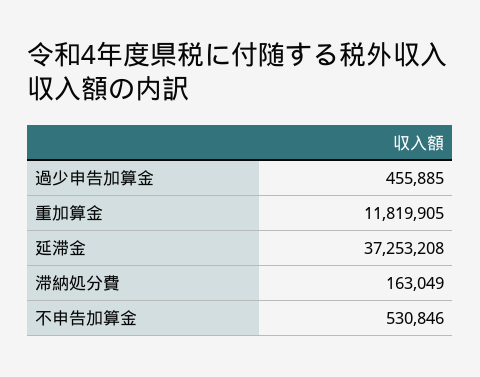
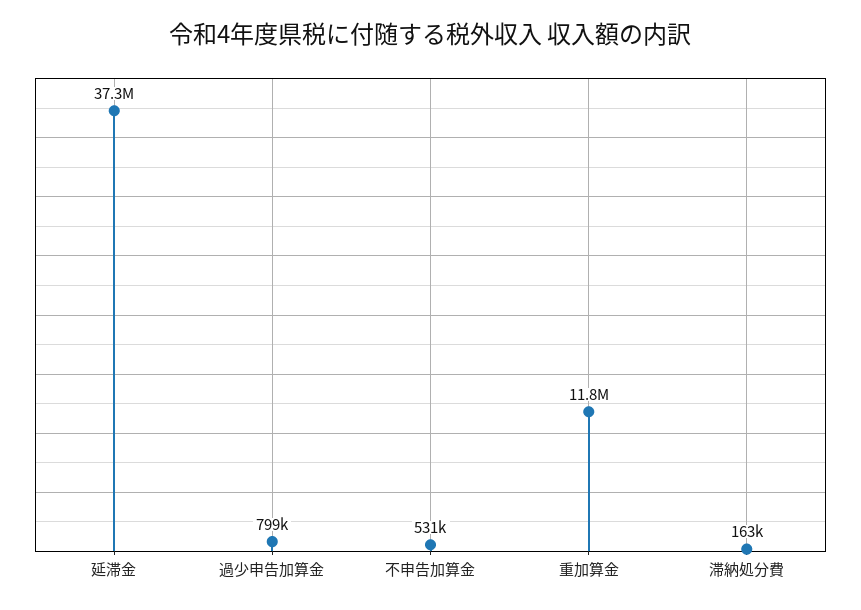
  {
-   "過少申告加算金": 455885,
+   "過少申告加算金": 799000,
    "重加算金": 11819905,
    "延滞金": 37253208,
    "滞納処分費": 163049,
    "不申告加算金": 530846
  }

